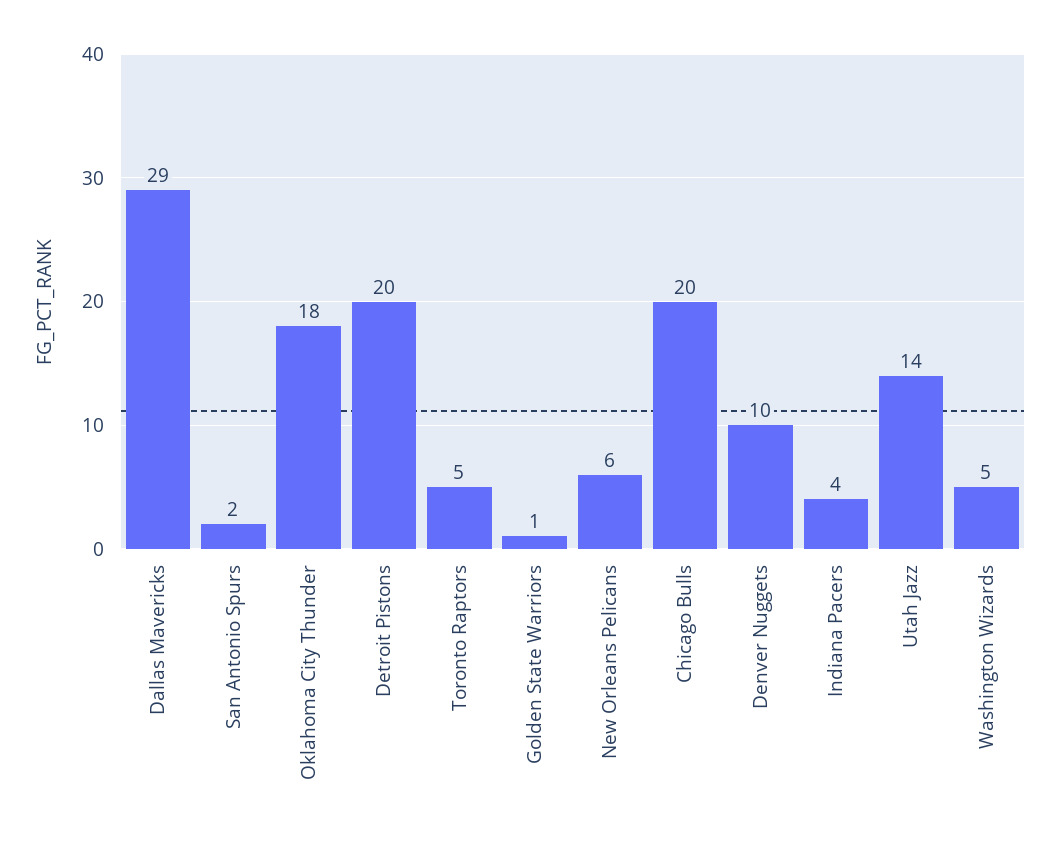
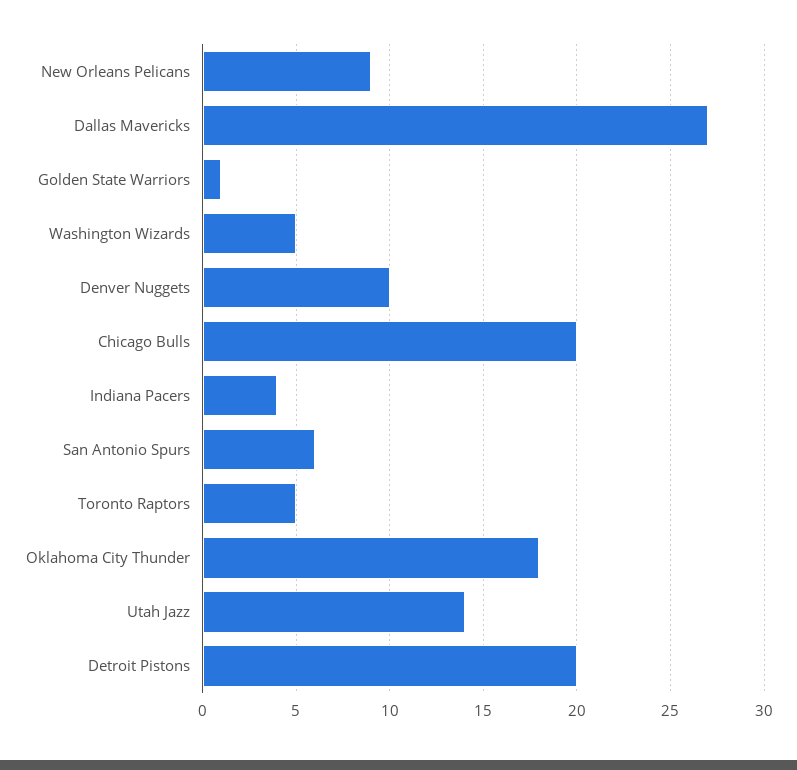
  {
-   "Dallas Mavericks": 29,
+   "Dallas Mavericks": 27,
-   "San Antonio Spurs": 2,
+   "San Antonio Spurs": 6,
    "Oklahoma City Thunder": 18,
    "Detroit Pistons": 20,
    "Toronto Raptors": 5,
    "Golden State Warriors": 1,
-   "New Orleans Pelicans": 6,
+   "New Orleans Pelicans": 9,
    "Chicago Bulls": 20,
    "Denver Nuggets": 10,
    "Indiana Pacers": 4,
    "Utah Jazz": 14,
    "Washington Wizards": 5
  }

